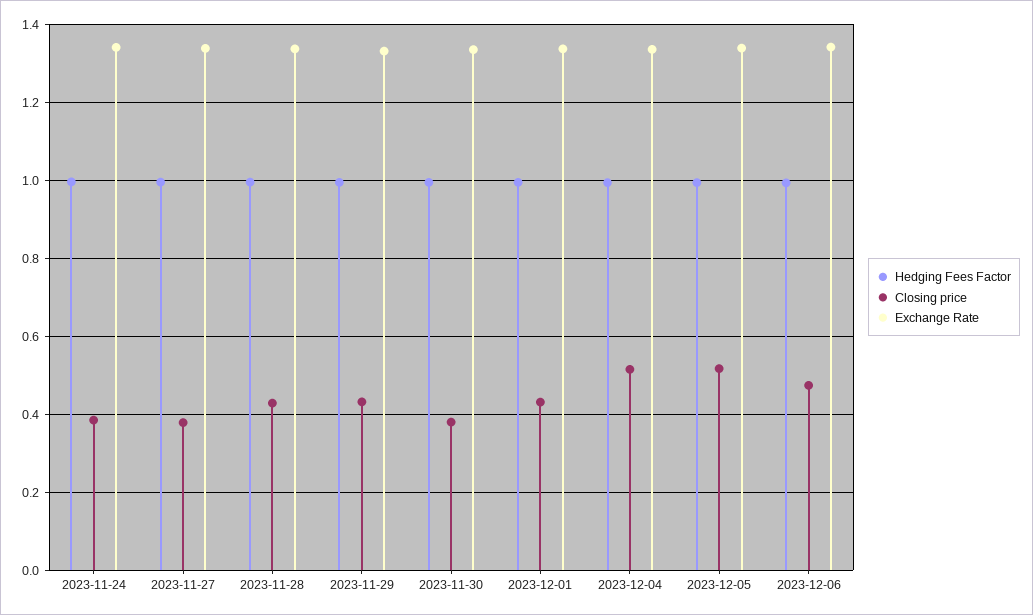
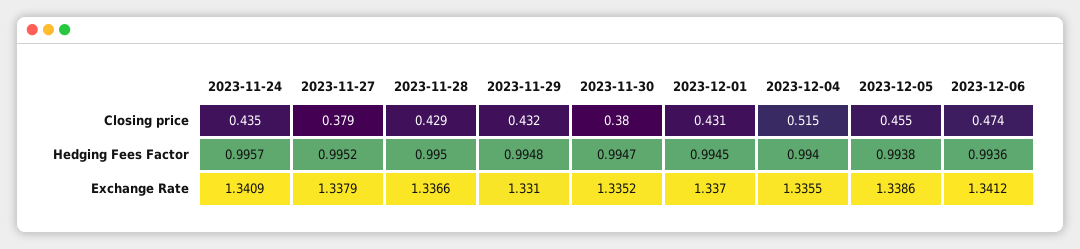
  {
    "Hedging Fees Factor": {
      "2023-11-24": 0.9957,
      "2023-11-27": 0.9952,
      "2023-11-28": 0.995,
      "2023-11-29": 0.9948,
      "2023-11-30": 0.9947,
      "2023-12-01": 0.9945,
      "2023-12-04": 0.994,
      "2023-12-05": 0.9938,
      "2023-12-06": 0.9936
    },
    "Closing price": {
-     "2023-11-24": 0.38,
+     "2023-11-24": 0.435,
      "2023-11-27": 0.379,
      "2023-11-28": 0.429,
      "2023-11-29": 0.432,
      "2023-11-30": 0.38,
      "2023-12-01": 0.431,
      "2023-12-04": 0.515,
-     "2023-12-05": 0.52,
+     "2023-12-05": 0.455,
      "2023-12-06": 0.474
    },
    "Exchange Rate": {
      "2023-11-24": 1.3409,
      "2023-11-27": 1.3379,
      "2023-11-28": 1.3366,
      "2023-11-29": 1.331,
      "2023-11-30": 1.3352,
      "2023-12-01": 1.337,
      "2023-12-04": 1.3355,
      "2023-12-05": 1.3386,
      "2023-12-06": 1.3412
    }
  }

